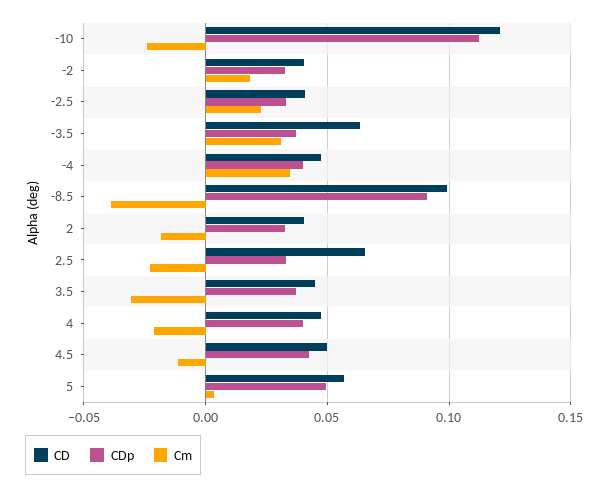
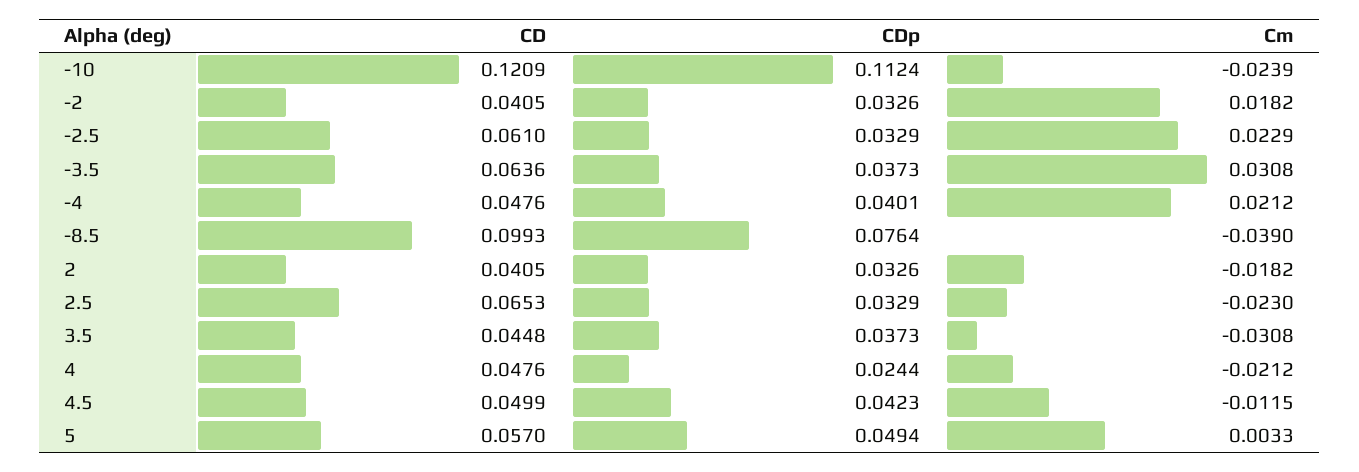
  {
    "CD": {
      "-10": 0.1209,
      "-2": 0.0405,
-     "-2.5": 0.04,
+     "-2.5": 0.061,
      "-3.5": 0.0636,
      "-4": 0.0476,
      "-8.5": 0.0993,
      "2": 0.0405,
      "2.5": 0.0653,
      "3.5": 0.0448,
      "4": 0.0476,
      "4.5": 0.0499,
      "5": 0.057
    },
    "CDp": {
      "-10": 0.1124,
      "-2": 0.0326,
      "-2.5": 0.0329,
      "-3.5": 0.0373,
      "-4": 0.0401,
-     "-8.5": 0.09,
+     "-8.5": 0.0764,
      "2": 0.0326,
      "2.5": 0.0329,
      "3.5": 0.0373,
-     "4": 0.04,
+     "4": 0.0244,
      "4.5": 0.0423,
      "5": 0.0494
    },
    "Cm": {
      "-10": -0.0239,
      "-2": 0.0182,
      "-2.5": 0.0229,
      "-3.5": 0.0308,
-     "-4": 0.035,
+     "-4": 0.0212,
      "-8.5": -0.039,
      "2": -0.0182,
      "2.5": -0.023,
      "3.5": -0.0308,
      "4": -0.0212,
      "4.5": -0.0115,
      "5": 0.0033
    }
  }

